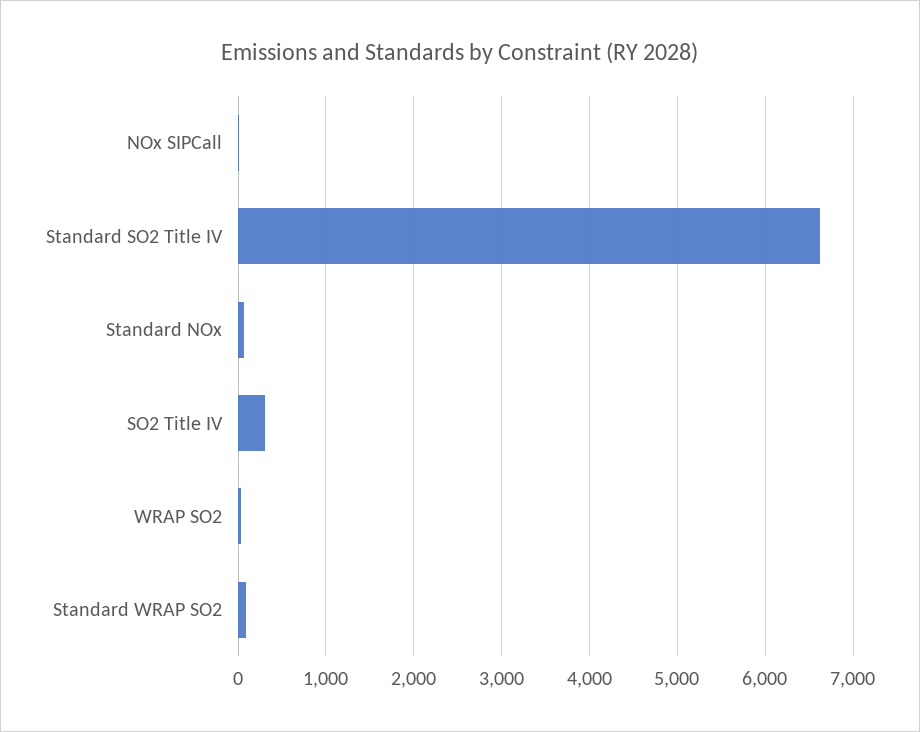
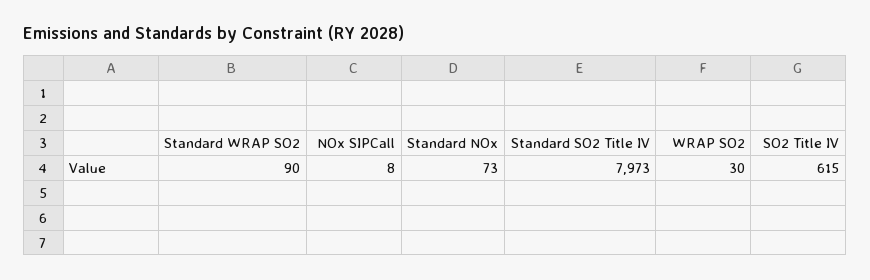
  {
    "NOx SIPCall": 8,
-   "Standard SO2 Title IV": 6600,
+   "Standard SO2 Title IV": 7973,
    "Standard NOx": 73,
-   "SO2 Title IV": 300,
+   "SO2 Title IV": 615,
    "WRAP SO2": 30,
    "Standard WRAP SO2": 90
  }

